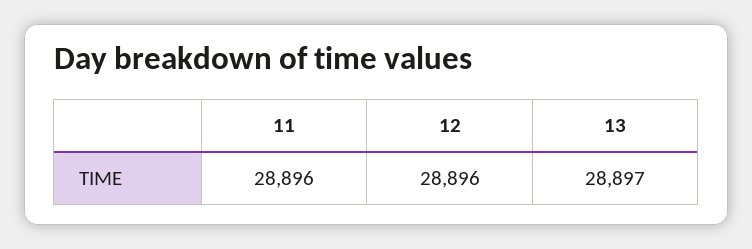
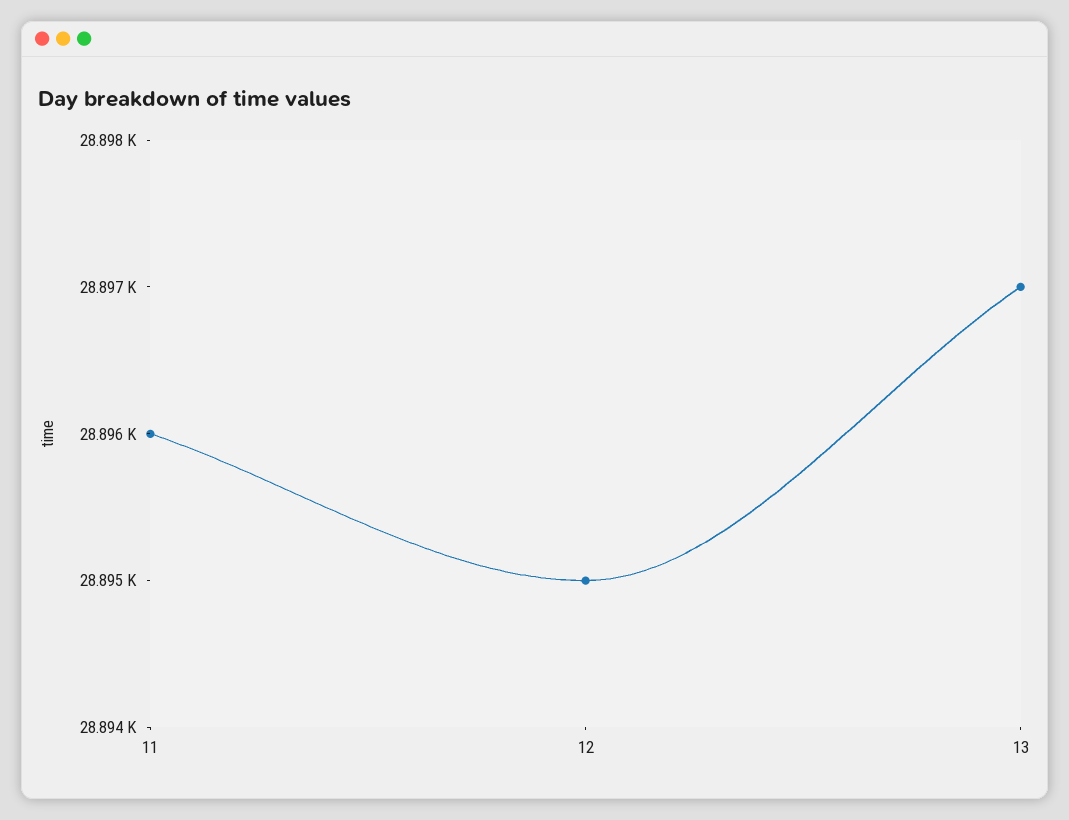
  {
    "11": 28896,
-   "12": 28896,
+   "12": 28895,
    "13": 28897
  }

